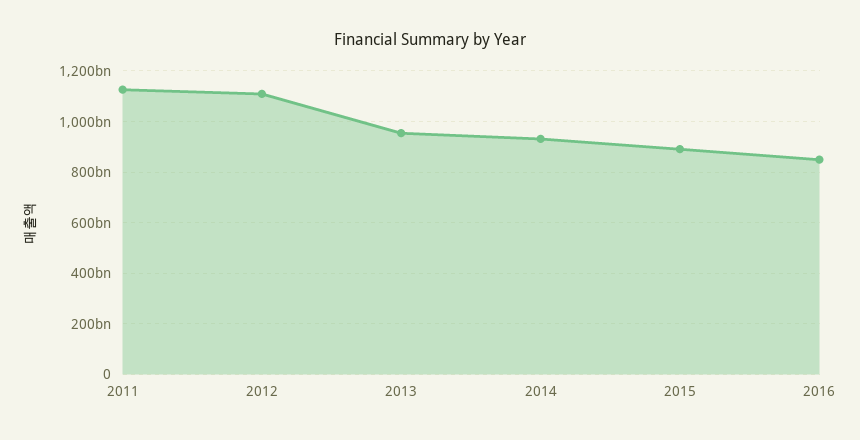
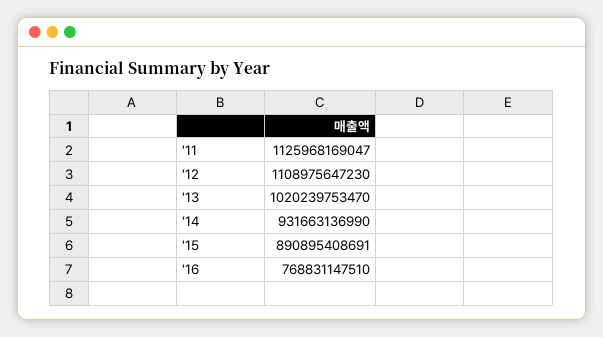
  {
    "2011": 1125968169047,
    "2012": 1108975647230,
-   "2013": 950000000000,
+   "2013": 1020239753470,
    "2014": 931663136990,
    "2015": 890895408691,
-   "2016": 850000000000
+   "2016": 768831147510
  }

